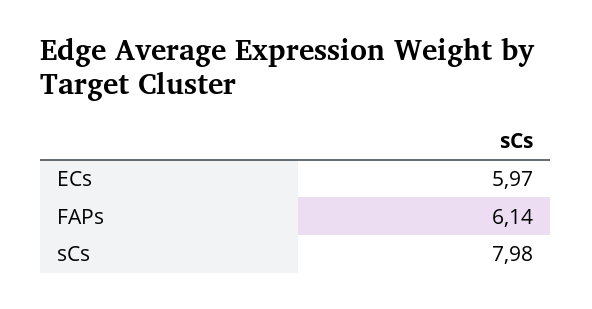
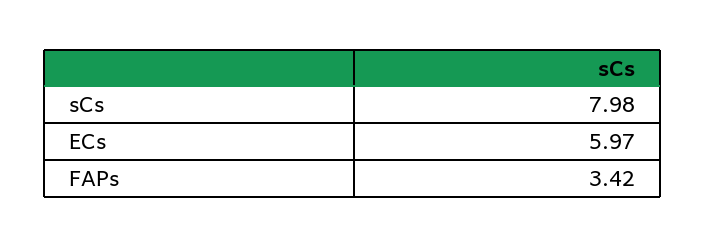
  {
    "ECs": 5.97,
-   "FAPs": 6.14,
+   "FAPs": 3.42,
    "sCs": 7.98
  }

